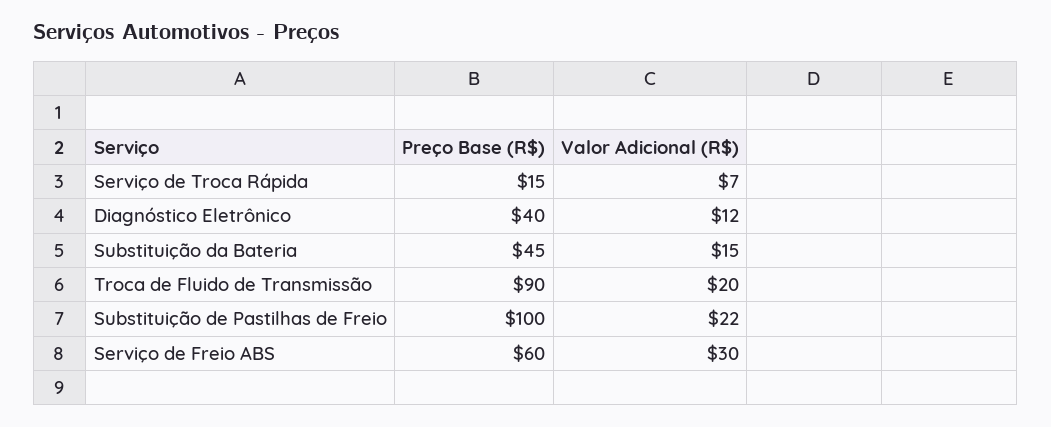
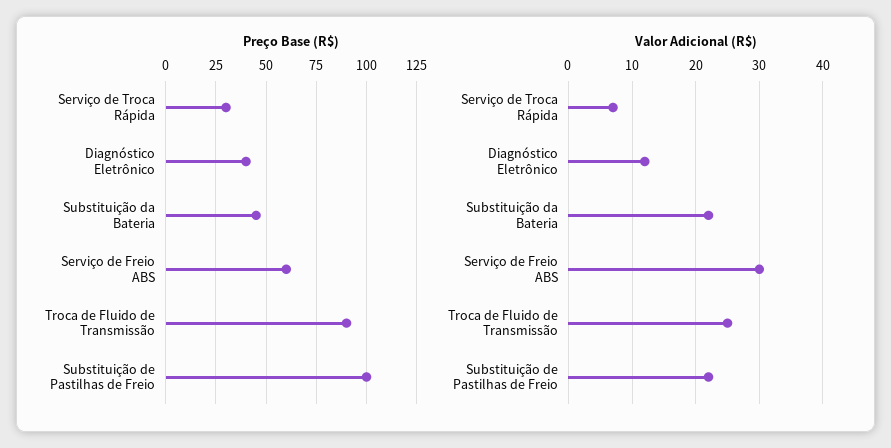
  {
    "Preço Base (R$)": {
-     "Serviço de Troca Rápida": 15,
+     "Serviço de Troca Rápida": 30,
      "Diagnóstico Eletrônico": 40,
      "Substituição da Bateria": 45,
      "Troca de Fluido de Transmissão": 90,
      "Substituição de Pastilhas de Freio": 100,
      "Serviço de Freio ABS": 60
    },
    "Valor Adicional (R$)": {
      "Serviço de Troca Rápida": 7,
      "Diagnóstico Eletrônico": 12,
-     "Substituição da Bateria": 15,
+     "Substituição da Bateria": 22,
-     "Troca de Fluido de Transmissão": 20,
+     "Troca de Fluido de Transmissão": 25,
      "Substituição de Pastilhas de Freio": 22,
      "Serviço de Freio ABS": 30
    }
  }

